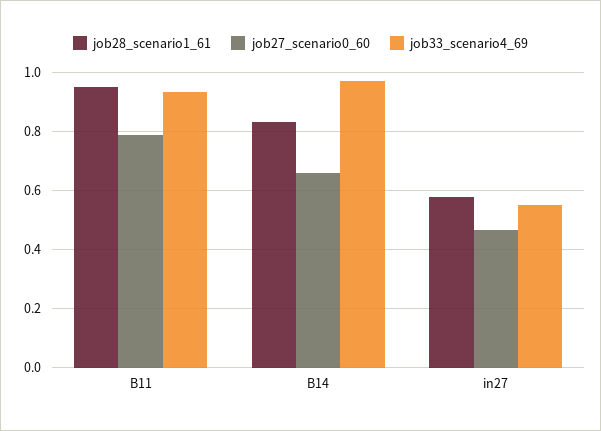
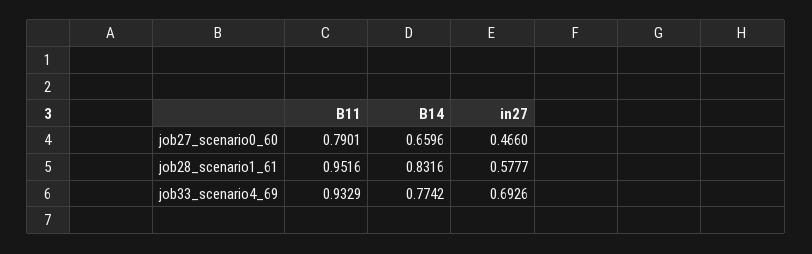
  {
    "job28_scenario1_61": {
      "B11": 0.9516,
      "B14": 0.8316,
      "in27": 0.5777
    },
    "job27_scenario0_60": {
      "B11": 0.7901,
      "B14": 0.6596,
      "in27": 0.466
    },
    "job33_scenario4_69": {
      "B11": 0.9329,
-     "B14": 0.975,
+     "B14": 0.7742,
-     "in27": 0.55
+     "in27": 0.6926
    }
  }

